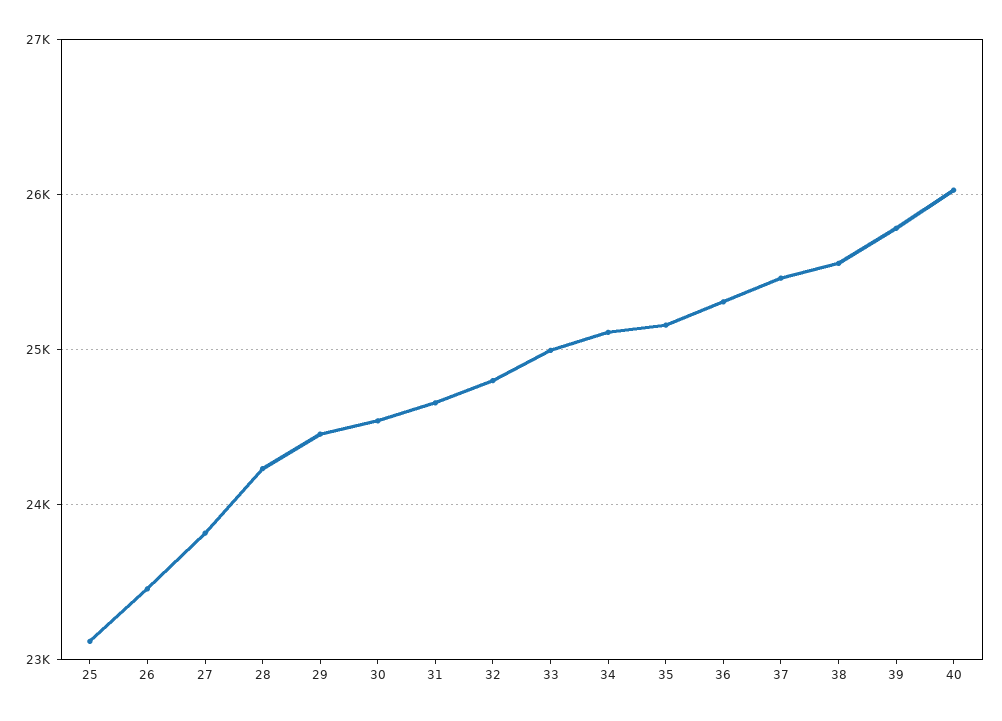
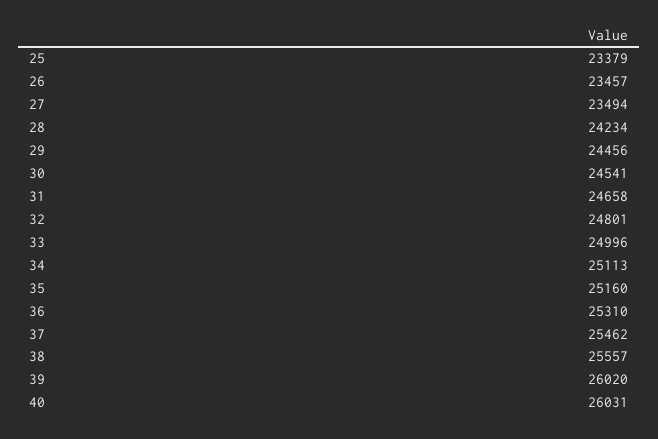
  {
-   "25": 23100,
+   "25": 23379,
    "26": 23457,
-   "27": 23800,
+   "27": 23494,
    "28": 24234,
    "29": 24456,
    "30": 24541,
    "31": 24658,
    "32": 24801,
    "33": 24996,
    "34": 25113,
    "35": 25160,
    "36": 25310,
    "37": 25462,
    "38": 25557,
-   "39": 25800,
+   "39": 26020,
    "40": 26031
  }

